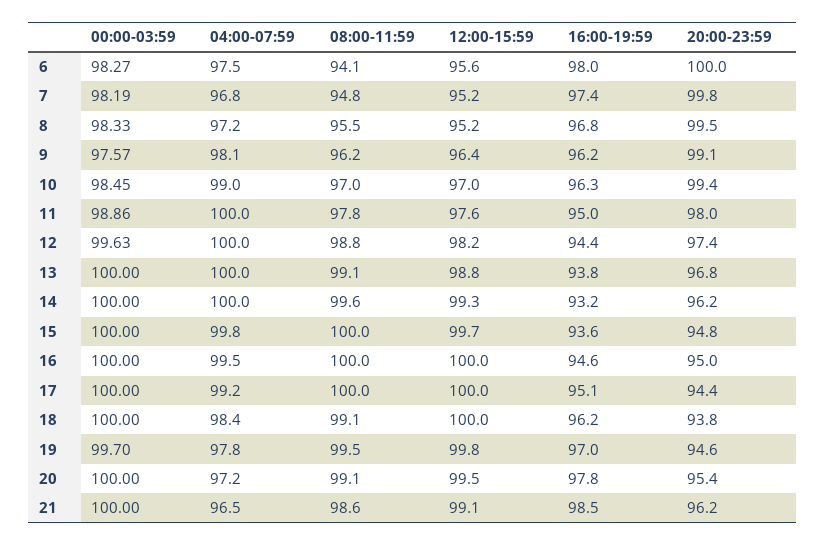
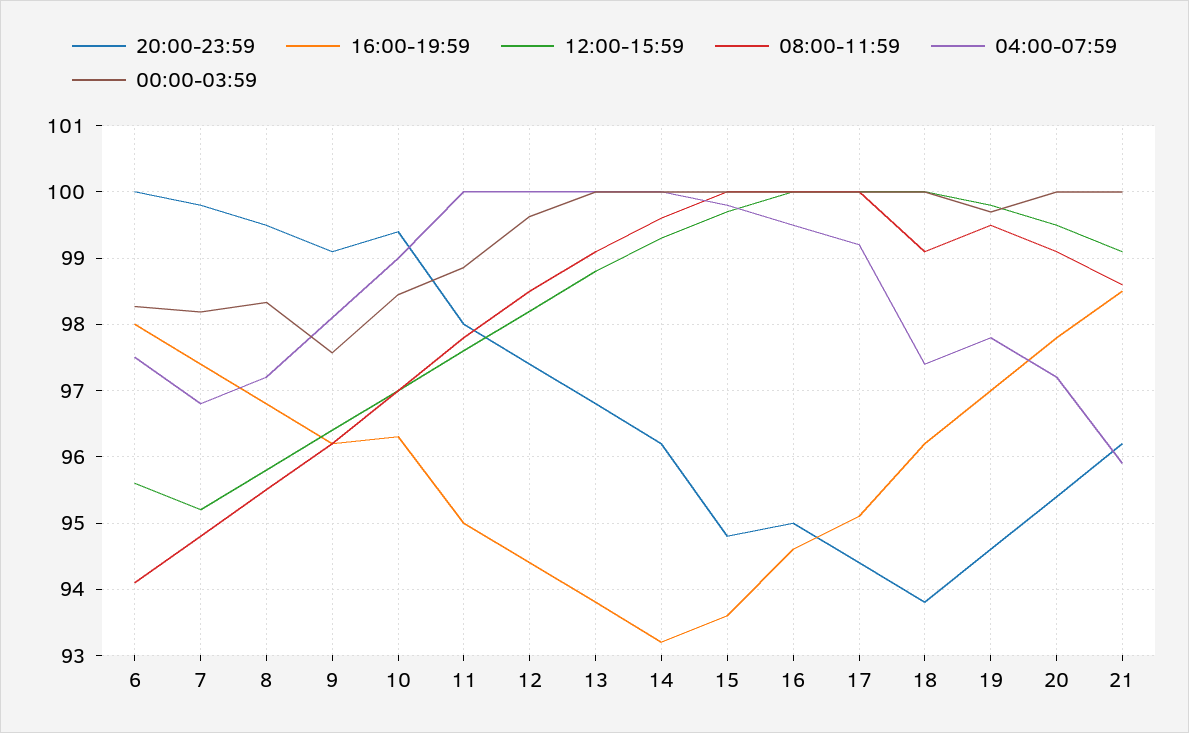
  {
    "00:00-03:59": {
      "6": 98.27,
      "7": 98.19,
      "8": 98.33,
      "9": 97.57,
      "10": 98.45,
      "11": 98.86,
      "12": 99.63,
      "13": 100,
      "14": 100,
      "15": 100,
      "16": 100,
      "17": 100,
      "18": 100,
      "19": 99.7,
      "20": 100,
      "21": 100
    },
    "04:00-07:59": {
      "6": 97.5,
      "7": 96.8,
      "8": 97.2,
      "9": 98.1,
      "10": 99,
      "11": 100,
      "12": 100,
      "13": 100,
      "14": 100,
      "15": 99.8,
      "16": 99.5,
      "17": 99.2,
-     "18": 98.4,
+     "18": 97.4,
      "19": 97.8,
      "20": 97.2,
-     "21": 96.5
+     "21": 95.9
    },
    "08:00-11:59": {
      "6": 94.1,
      "7": 94.8,
      "8": 95.5,
      "9": 96.2,
      "10": 97,
      "11": 97.8,
-     "12": 98.8,
+     "12": 98.5,
      "13": 99.1,
      "14": 99.6,
      "15": 100,
      "16": 100,
      "17": 100,
      "18": 99.1,
      "19": 99.5,
      "20": 99.1,
      "21": 98.6
    },
    "12:00-15:59": {
      "6": 95.6,
      "7": 95.2,
-     "8": 95.2,
+     "8": 95.8,
      "9": 96.4,
      "10": 97,
      "11": 97.6,
      "12": 98.2,
      "13": 98.8,
      "14": 99.3,
      "15": 99.7,
      "16": 100,
      "17": 100,
      "18": 100,
      "19": 99.8,
      "20": 99.5,
      "21": 99.1
    },
    "16:00-19:59": {
      "6": 98,
      "7": 97.4,
      "8": 96.8,
      "9": 96.2,
      "10": 96.3,
      "11": 95,
      "12": 94.4,
      "13": 93.8,
      "14": 93.2,
      "15": 93.6,
      "16": 94.6,
      "17": 95.1,
      "18": 96.2,
      "19": 97,
      "20": 97.8,
      "21": 98.5
    },
    "20:00-23:59": {
      "6": 100,
      "7": 99.8,
      "8": 99.5,
      "9": 99.1,
      "10": 99.4,
      "11": 98,
      "12": 97.4,
      "13": 96.8,
      "14": 96.2,
      "15": 94.8,
      "16": 95,
      "17": 94.4,
      "18": 93.8,
      "19": 94.6,
      "20": 95.4,
      "21": 96.2
    }
  }

